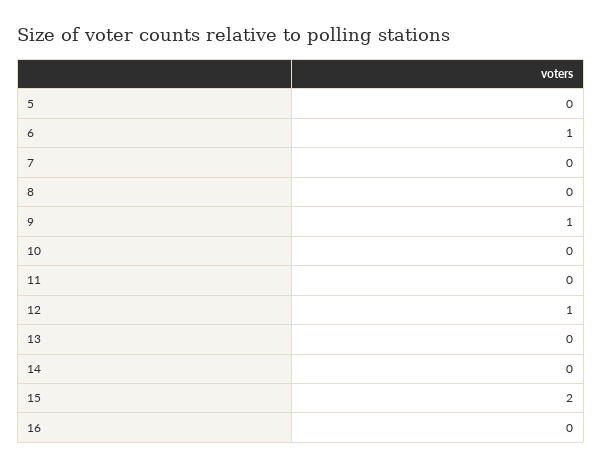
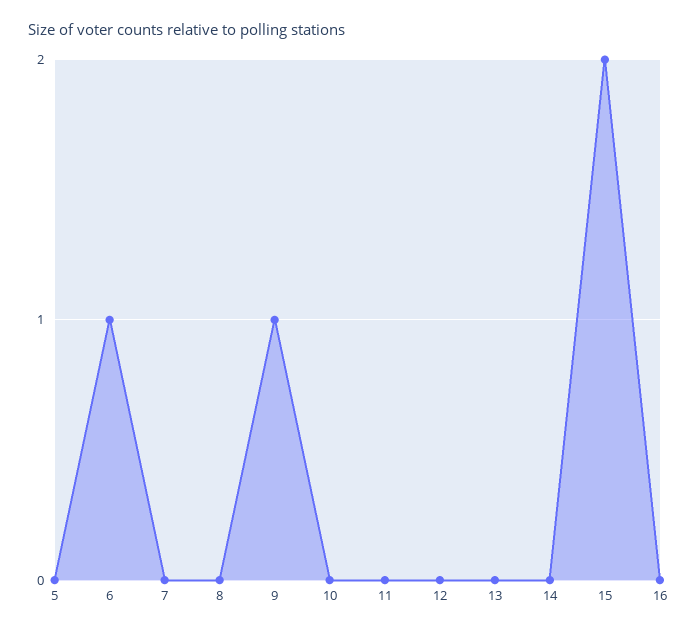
  {
    "5": 0,
    "6": 1,
    "7": 0,
    "8": 0,
    "9": 1,
    "10": 0,
    "11": 0,
-   "12": 1,
+   "12": 0,
    "13": 0,
    "14": 0,
    "15": 2,
    "16": 0
  }

